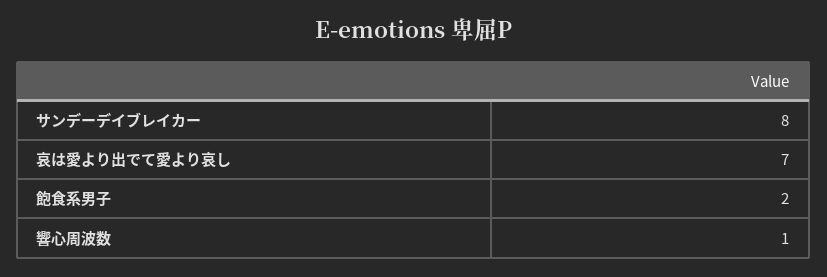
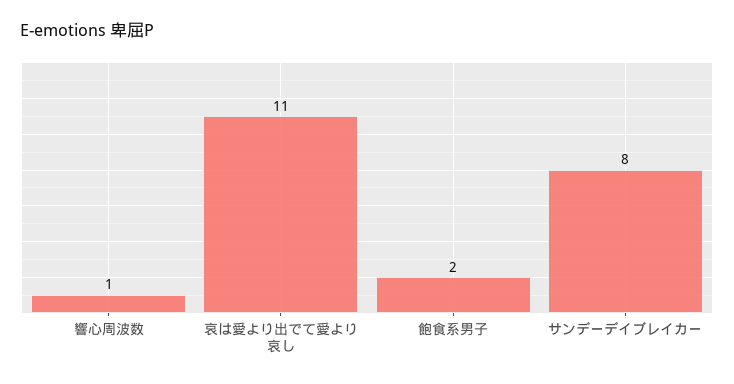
  {
    "サンデーデイブレイカー": 8,
-   "哀は愛より出でて愛より哀し": 7,
+   "哀は愛より出でて愛より哀し": 11,
    "飽食系男子": 2,
    "響心周波数": 1
  }

